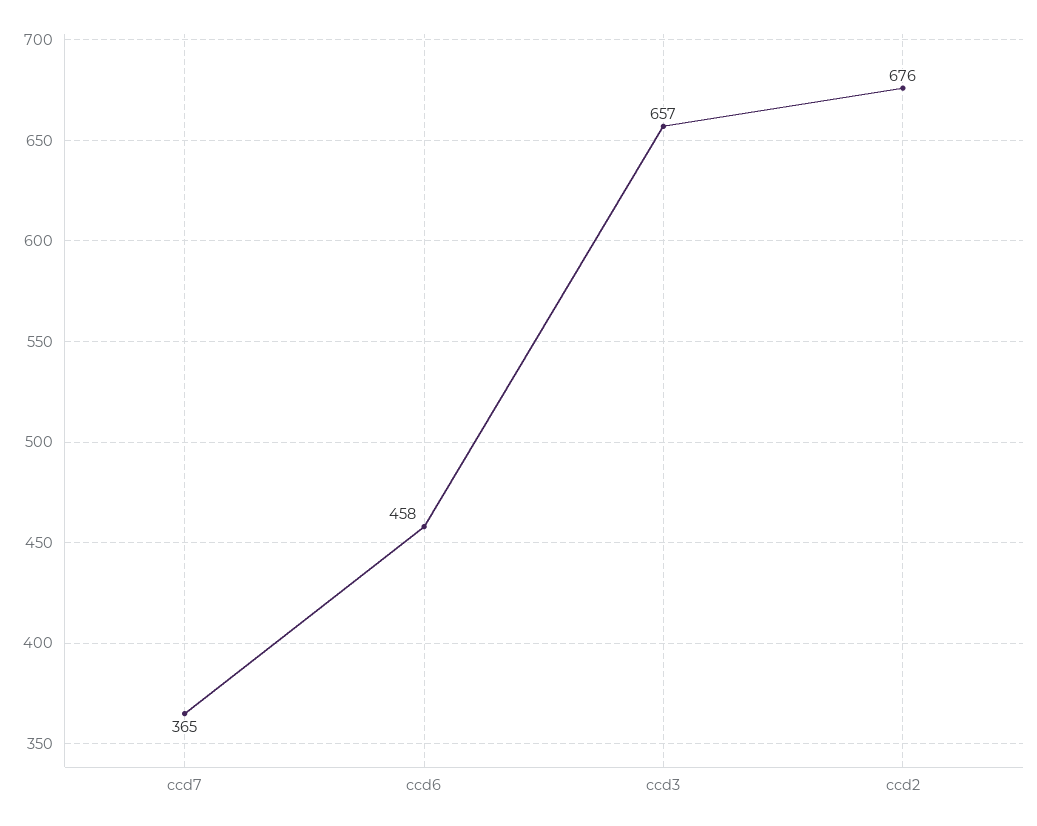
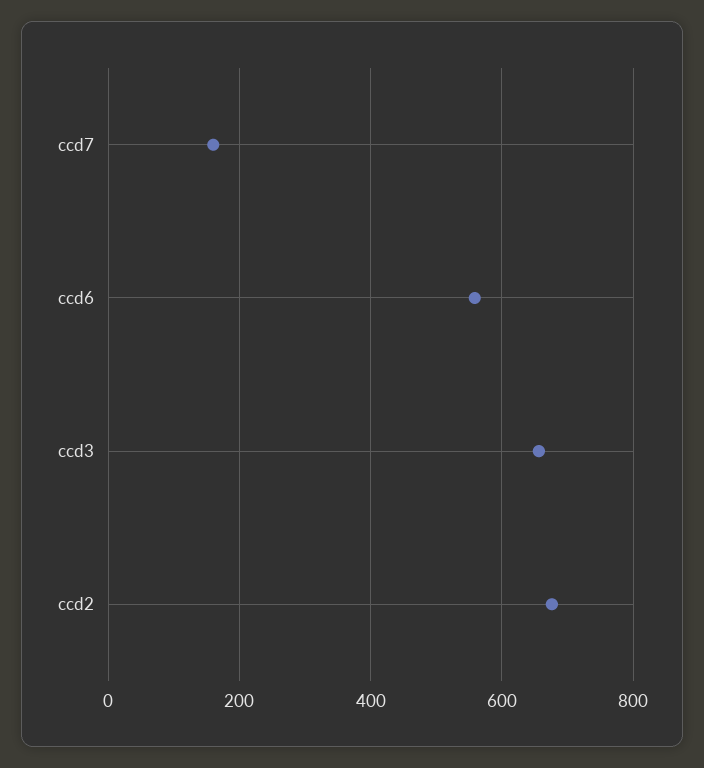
  {
-   "ccd7": 365,
+   "ccd7": 160,
-   "ccd6": 458,
+   "ccd6": 560,
    "ccd3": 657,
    "ccd2": 676
  }

